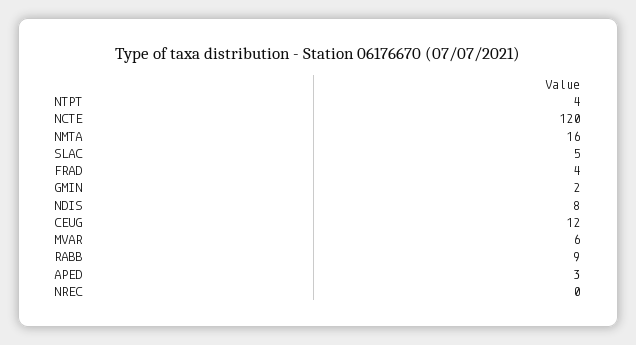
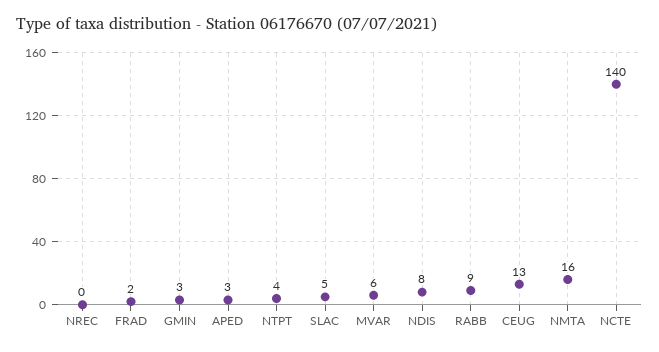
  {
    "NTPT": 4,
-   "NCTE": 120,
+   "NCTE": 140,
    "NMTA": 16,
    "SLAC": 5,
-   "FRAD": 4,
+   "FRAD": 2,
-   "GMIN": 2,
+   "GMIN": 3,
    "NDIS": 8,
-   "CEUG": 12,
+   "CEUG": 13,
    "MVAR": 6,
    "RABB": 9,
    "APED": 3,
    "NREC": 0
  }

